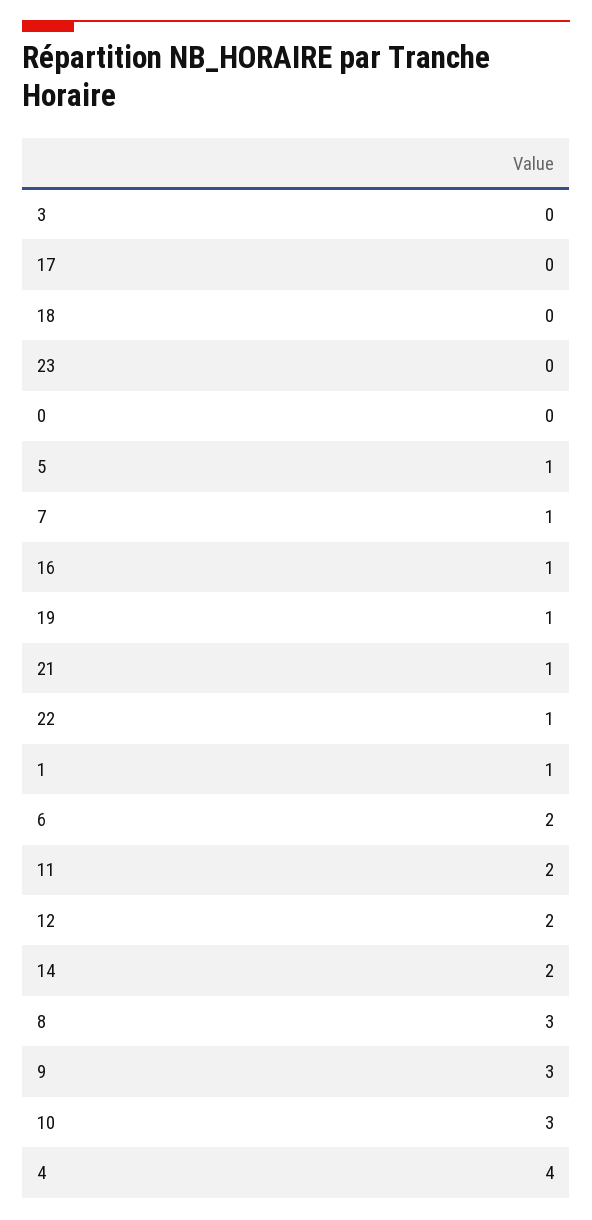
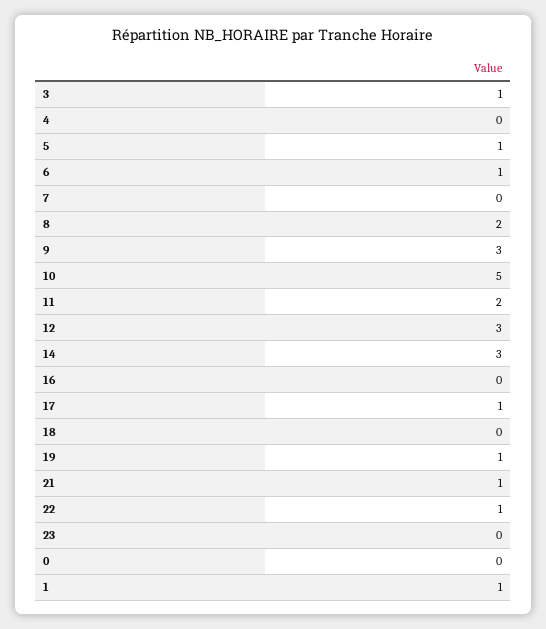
  {
-   "3": 0,
+   "3": 1,
-   "17": 0,
+   "17": 1,
    "18": 0,
    "23": 0,
    "0": 0,
    "5": 1,
-   "7": 1,
+   "7": 0,
-   "16": 1,
+   "16": 0,
    "19": 1,
    "21": 1,
    "22": 1,
    "1": 1,
-   "6": 2,
+   "6": 1,
    "11": 2,
-   "12": 2,
+   "12": 3,
-   "14": 2,
+   "14": 3,
-   "8": 3,
+   "8": 2,
    "9": 3,
-   "10": 3,
+   "10": 5,
-   "4": 4
+   "4": 0
  }

